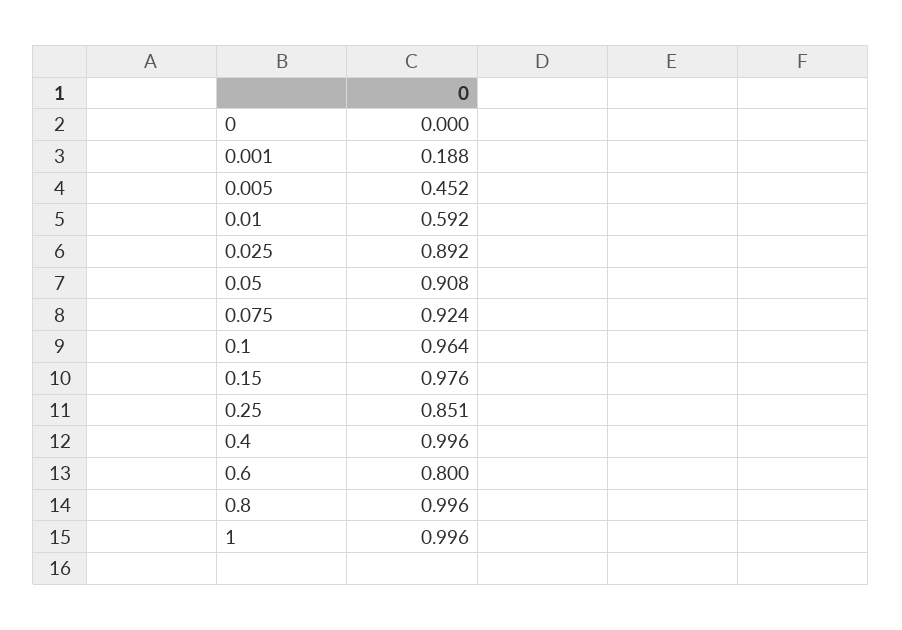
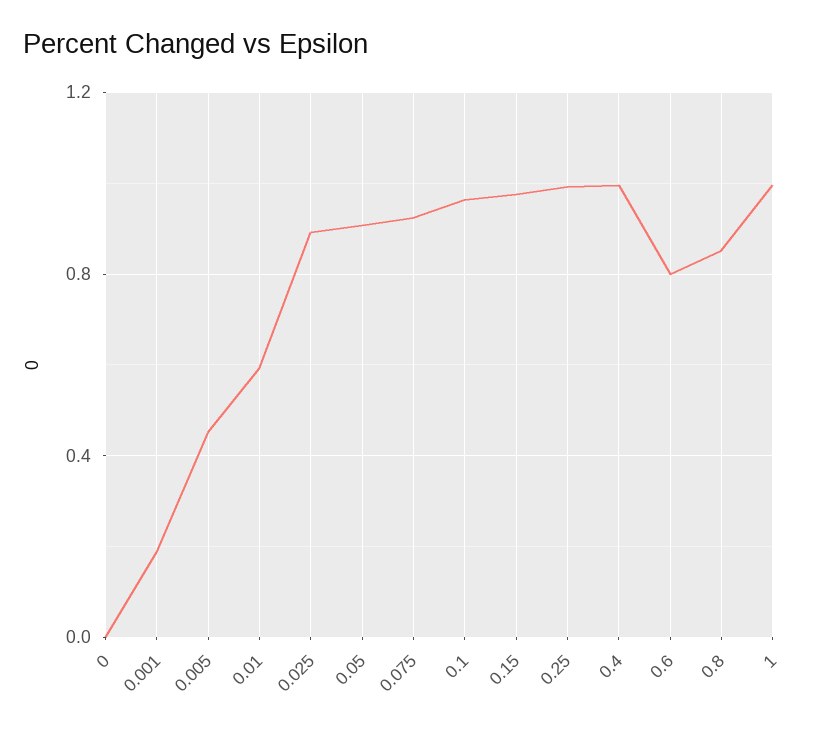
  {
    "0": 0,
    "0.001": 0.188,
    "0.005": 0.452,
    "0.01": 0.592,
    "0.025": 0.892,
    "0.05": 0.908,
    "0.075": 0.924,
    "0.1": 0.964,
    "0.15": 0.976,
-   "0.25": 0.851,
+   "0.25": 1,
    "0.4": 0.996,
    "0.6": 0.8,
-   "0.8": 0.996,
+   "0.8": 0.85,
    "1": 0.996
  }

